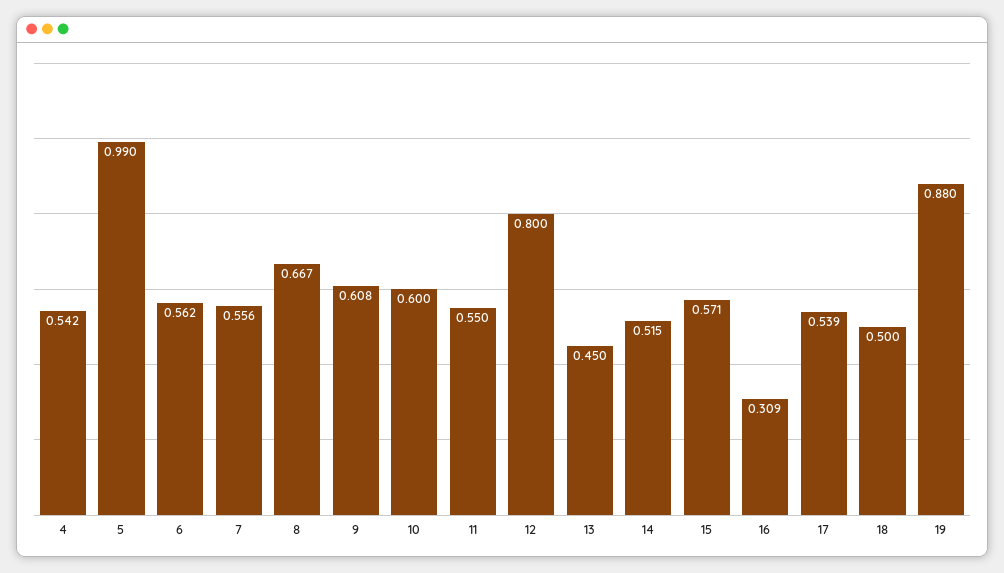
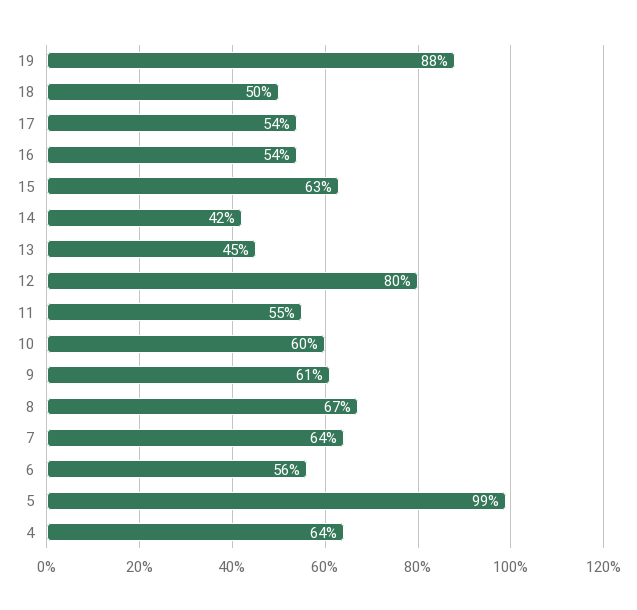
  {
-   "4": 0.542,
+   "4": 0.64,
    "5": 0.99,
    "6": 0.562,
-   "7": 0.556,
+   "7": 0.64,
    "8": 0.667,
    "9": 0.608,
    "10": 0.6,
    "11": 0.55,
    "12": 0.8,
    "13": 0.45,
-   "14": 0.515,
+   "14": 0.42,
-   "15": 0.571,
+   "15": 0.63,
-   "16": 0.309,
+   "16": 0.54,
    "17": 0.539,
    "18": 0.5,
    "19": 0.88
  }

